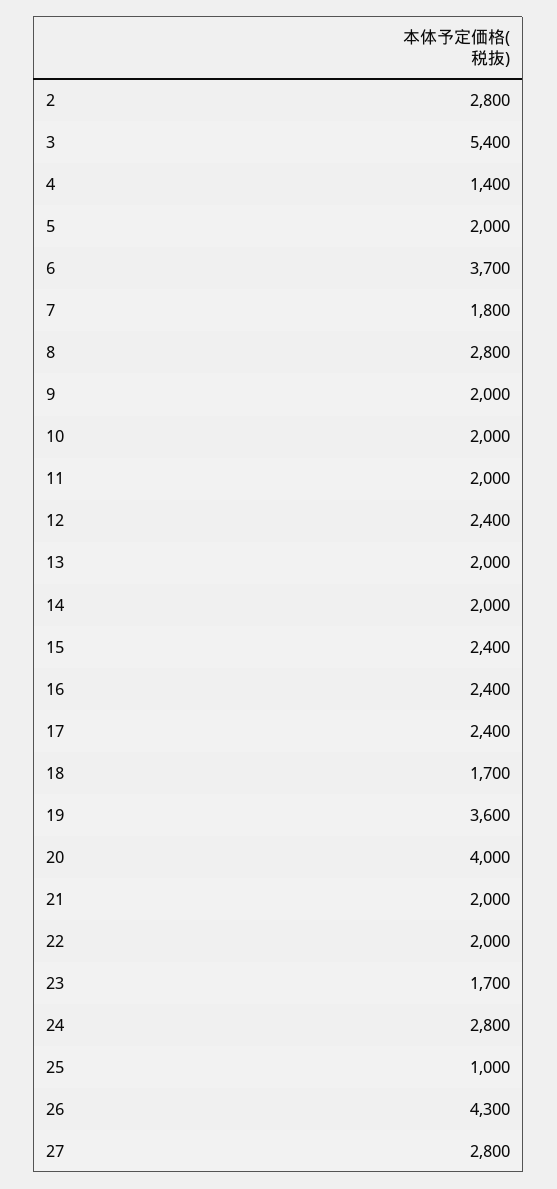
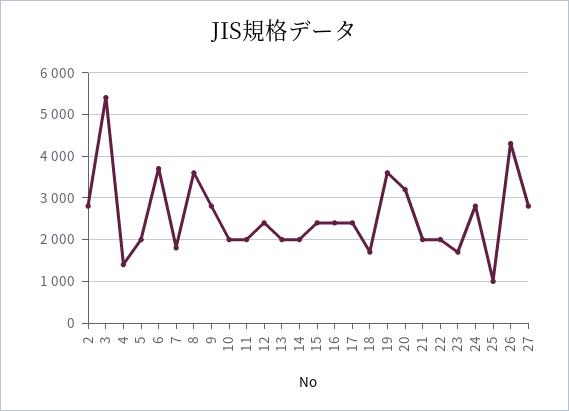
  {
    "2": 2800,
    "3": 5400,
    "4": 1400,
    "5": 2000,
    "6": 3700,
    "7": 1800,
-   "8": 2800,
+   "8": 3600,
-   "9": 2000,
+   "9": 2800,
    "10": 2000,
    "11": 2000,
    "12": 2400,
    "13": 2000,
    "14": 2000,
    "15": 2400,
    "16": 2400,
    "17": 2400,
    "18": 1700,
    "19": 3600,
-   "20": 4000,
+   "20": 3200,
    "21": 2000,
    "22": 2000,
    "23": 1700,
    "24": 2800,
    "25": 1000,
    "26": 4300,
    "27": 2800
  }

